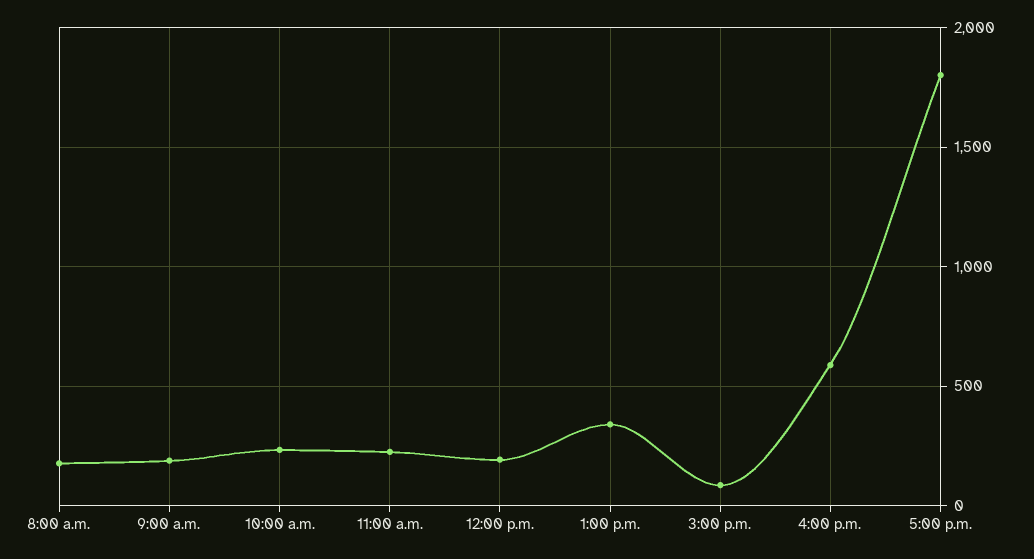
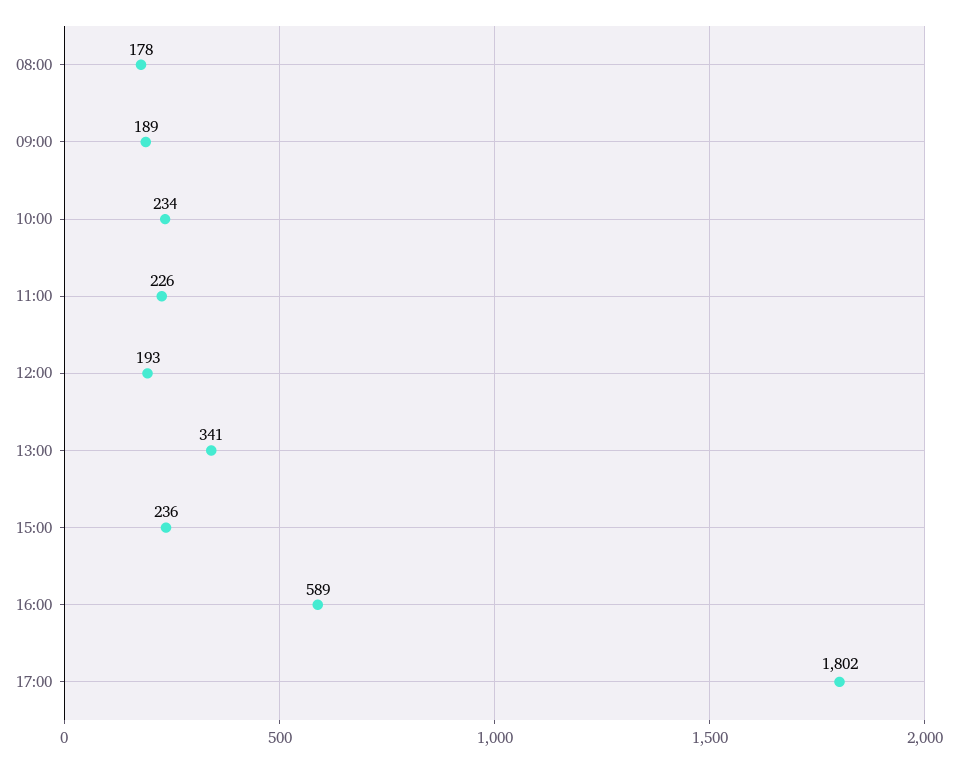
  {
    "8:00 a.m.": 178,
    "9:00 a.m.": 189,
    "10:00 a.m.": 234,
    "11:00 a.m.": 226,
    "12:00 p.m.": 193,
    "1:00 p.m.": 341,
-   "3:00 p.m.": 100,
+   "3:00 p.m.": 236,
    "4:00 p.m.": 589,
    "5:00 p.m.": 1802
  }

